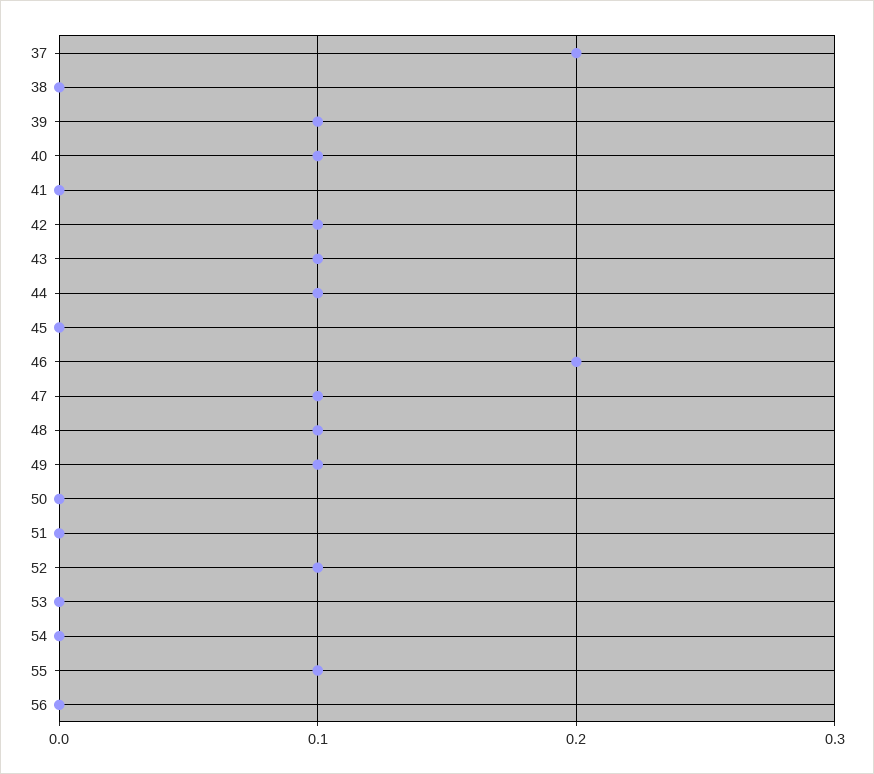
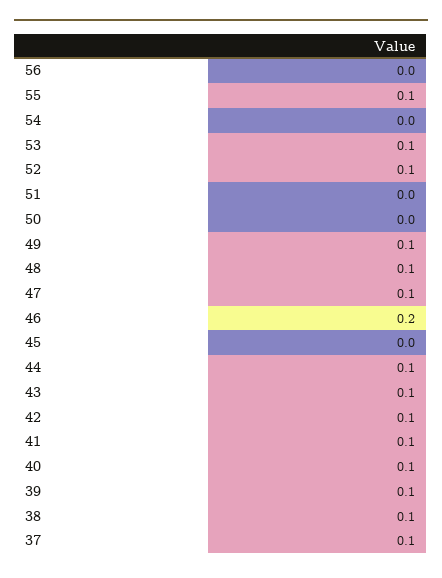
  {
-   "37": 0.2,
+   "37": 0.1,
-   "38": 0,
+   "38": 0.1,
    "39": 0.1,
    "40": 0.1,
-   "41": 0,
+   "41": 0.1,
    "42": 0.1,
    "43": 0.1,
    "44": 0.1,
    "45": 0,
    "46": 0.2,
    "47": 0.1,
    "48": 0.1,
    "49": 0.1,
    "50": 0,
    "51": 0,
    "52": 0.1,
-   "53": 0,
+   "53": 0.1,
    "54": 0,
    "55": 0.1,
    "56": 0
  }

